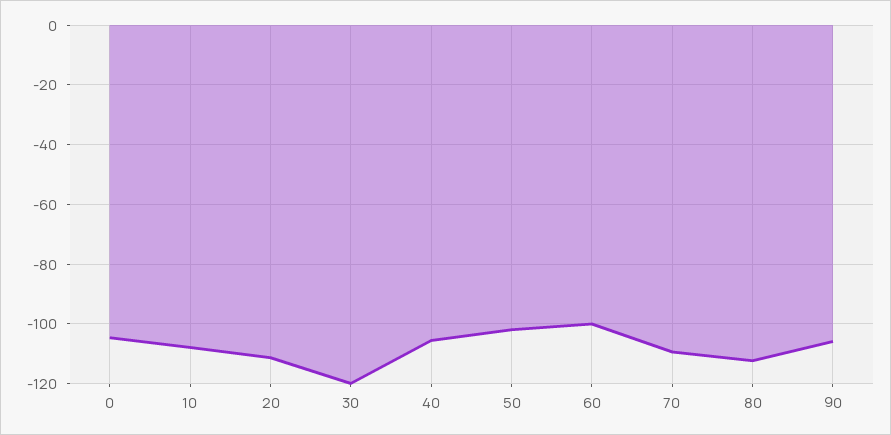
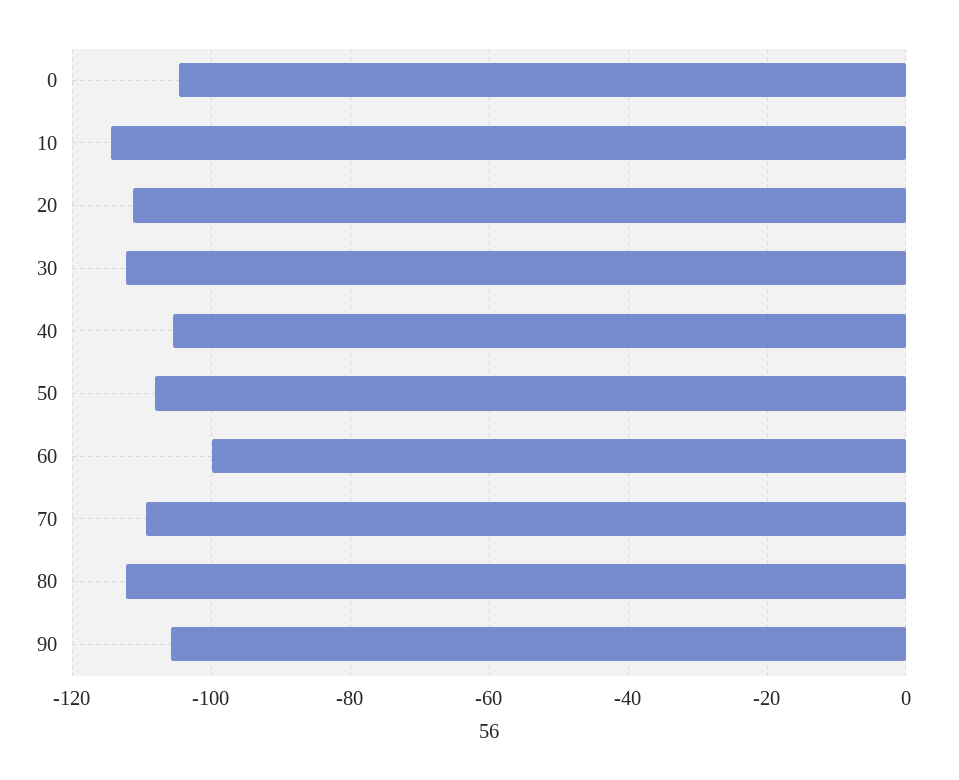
  {
    "0": -104,
-   "10": -107.5,
+   "10": -114,
    "20": -112,
-   "30": -120,
+   "30": -112,
    "40": -106,
-   "50": -102.5,
+   "50": -108,
    "60": -100,
    "70": -110,
    "80": -112,
    "90": -106
  }

